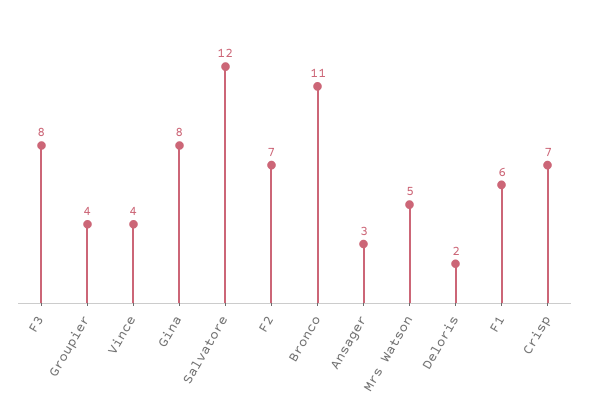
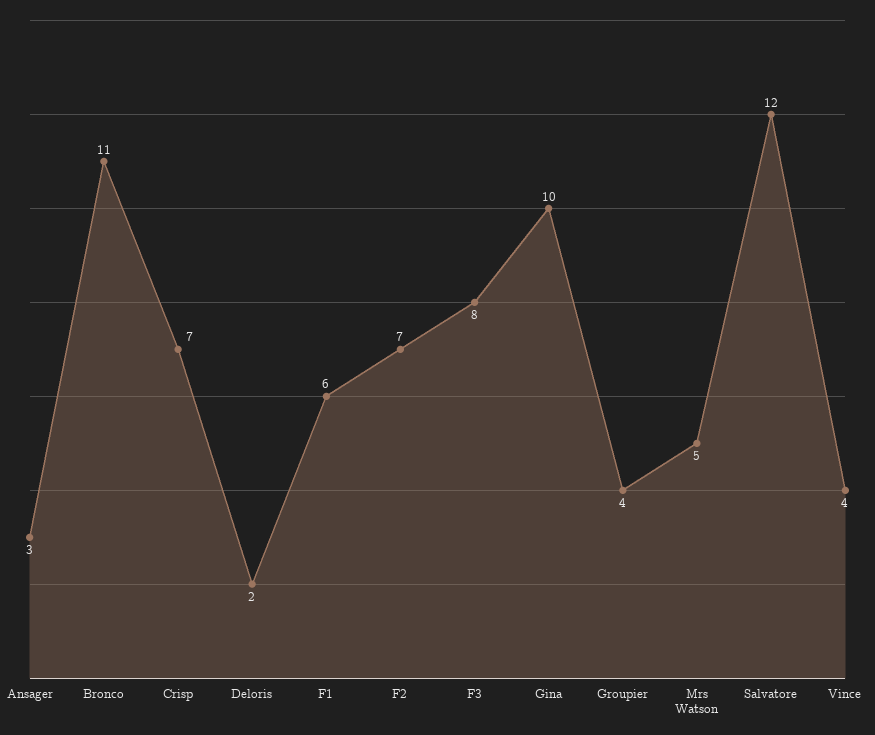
  {
    "F3": 8,
    "Groupier": 4,
    "Vince": 4,
-   "Gina": 8,
+   "Gina": 10,
    "Salvatore": 12,
    "F2": 7,
    "Bronco": 11,
    "Ansager": 3,
    "Mrs Watson": 5,
    "Deloris": 2,
    "F1": 6,
    "Crisp": 7
  }

